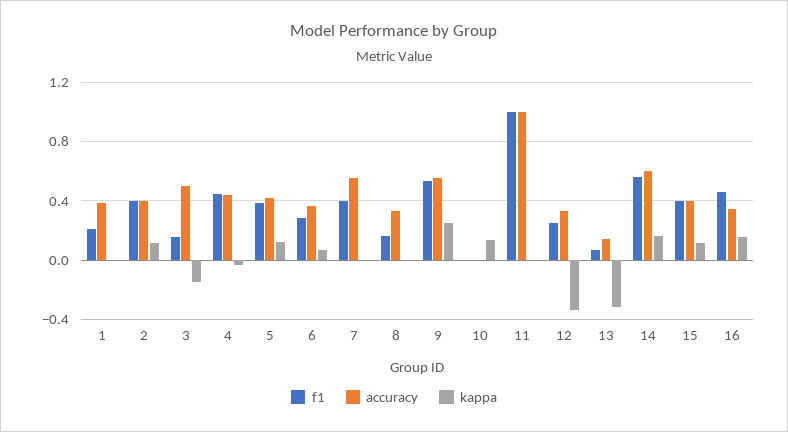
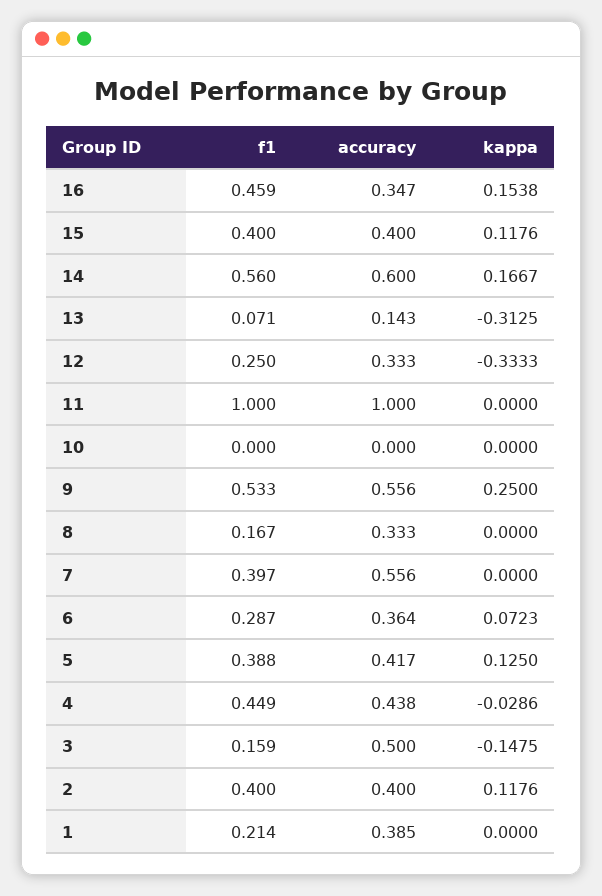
  {
    "f1": {
      "1": 0.214,
      "2": 0.4,
      "3": 0.159,
      "4": 0.449,
      "5": 0.388,
      "6": 0.287,
      "7": 0.397,
      "8": 0.167,
      "9": 0.533,
      "10": 0,
      "11": 1,
      "12": 0.25,
      "13": 0.071,
      "14": 0.56,
      "15": 0.4,
      "16": 0.459
    },
    "accuracy": {
      "1": 0.385,
      "2": 0.4,
      "3": 0.5,
      "4": 0.438,
      "5": 0.417,
      "6": 0.364,
      "7": 0.556,
      "8": 0.333,
      "9": 0.556,
      "10": 0,
      "11": 1,
      "12": 0.333,
      "13": 0.143,
      "14": 0.6,
      "15": 0.4,
      "16": 0.347
    },
    "kappa": {
      "1": 0,
      "2": 0.1176,
      "3": -0.1475,
      "4": -0.0286,
      "5": 0.125,
      "6": 0.0723,
      "7": 0,
      "8": 0,
      "9": 0.25,
-     "10": 0.15,
+     "10": 0,
      "11": 0,
      "12": -0.3333,
      "13": -0.3125,
      "14": 0.1667,
      "15": 0.1176,
      "16": 0.1538
    }
  }

